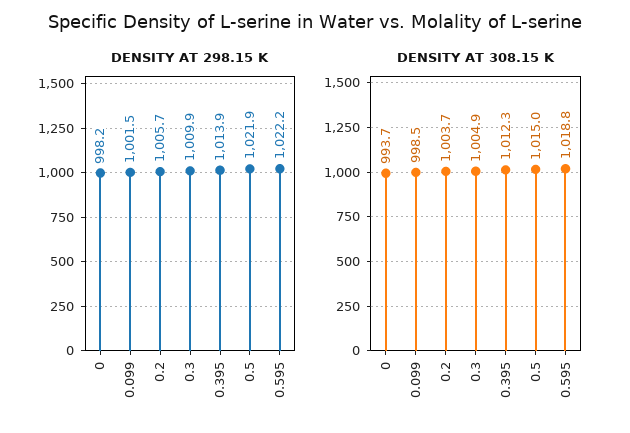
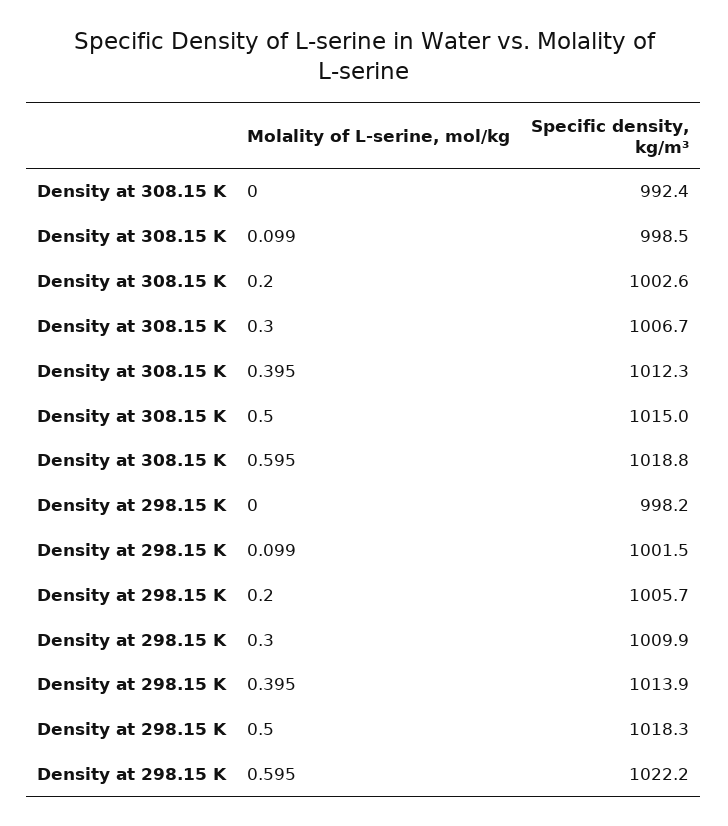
  {
    "DENSITY AT 298.15 K": {
      "0": 998.2,
      "0.099": 1001.5,
      "0.2": 1005.7,
      "0.3": 1009.9,
      "0.395": 1013.9,
-     "0.5": 1021.9,
+     "0.5": 1018.3,
      "0.595": 1022.2
    },
    "DENSITY AT 308.15 K": {
-     "0": 993.7,
+     "0": 992.4,
      "0.099": 998.5,
-     "0.2": 1003.7,
+     "0.2": 1002.6,
-     "0.3": 1004.9,
+     "0.3": 1006.7,
      "0.395": 1012.3,
      "0.5": 1015,
      "0.595": 1018.8
    }
  }

